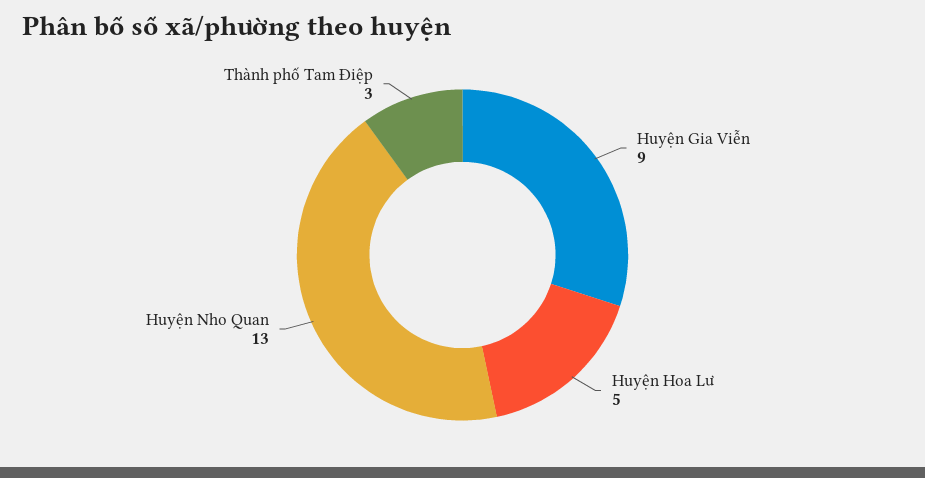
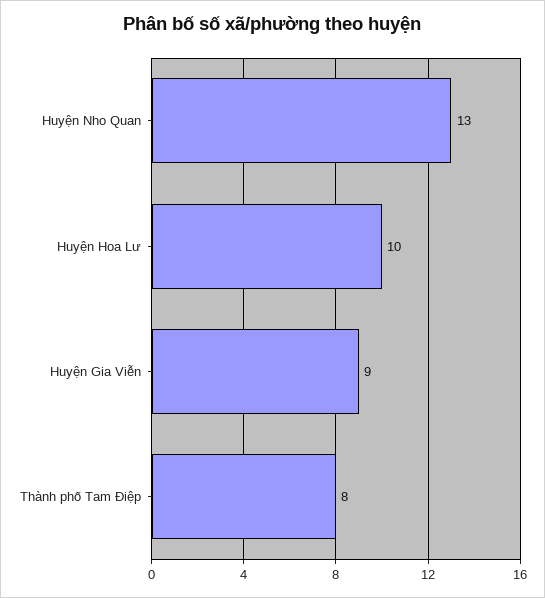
  {
    "Huyện Gia Viễn": 9,
-   "Huyện Hoa Lư": 5,
+   "Huyện Hoa Lư": 10,
    "Huyện Nho Quan": 13,
-   "Thành phố Tam Điệp": 3
+   "Thành phố Tam Điệp": 8
  }

